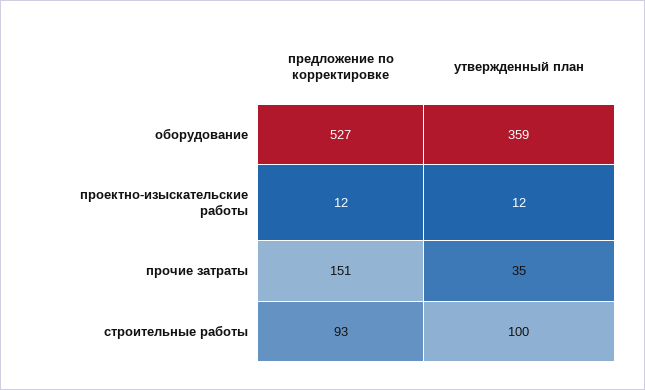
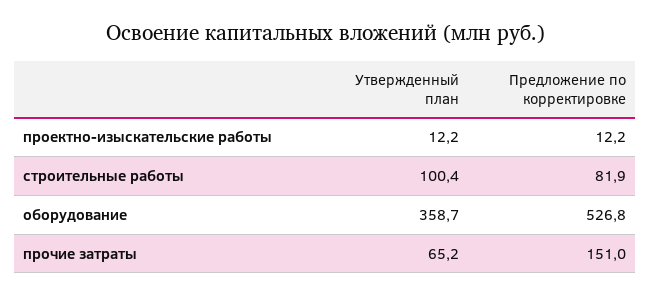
  {
    "предложение по корректировке": {
      "оборудование": 526.8,
      "проектно-изыскательские работы": 12.2,
      "прочие затраты": 151,
-     "строительные работы": 93
+     "строительные работы": 81.9
    },
    "утвержденный план": {
      "оборудование": 358.7,
      "проектно-изыскательские работы": 12.2,
-     "прочие затраты": 35,
+     "прочие затраты": 65.2,
      "строительные работы": 100.4
    }
  }

